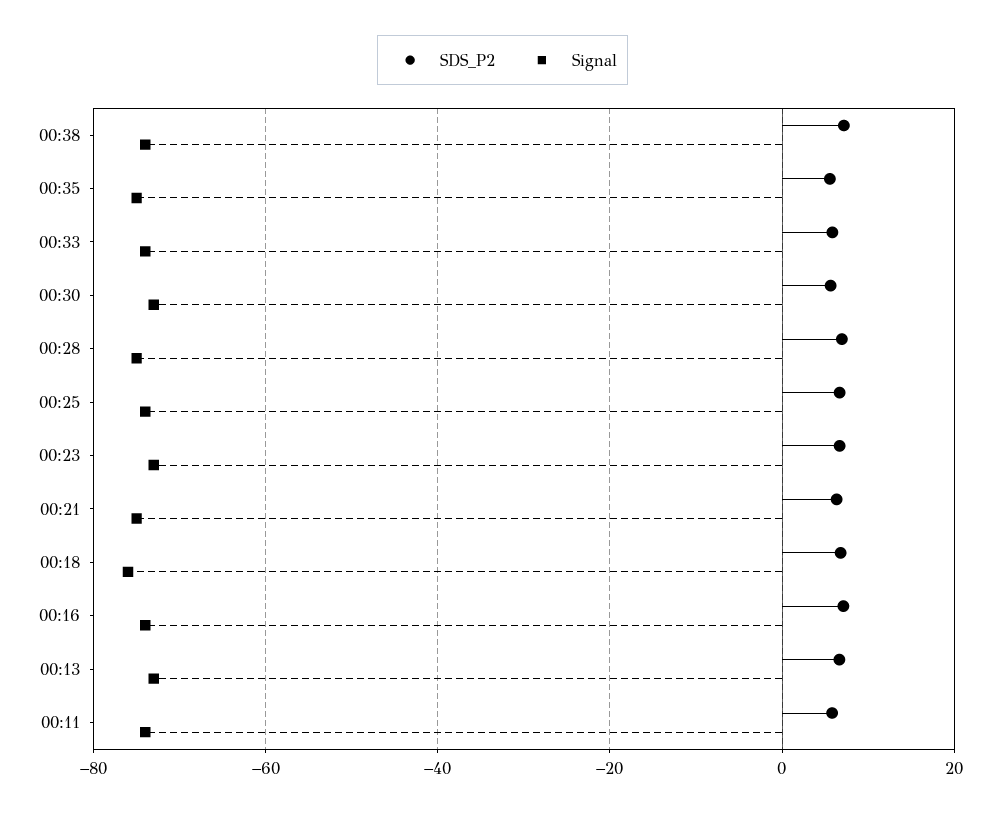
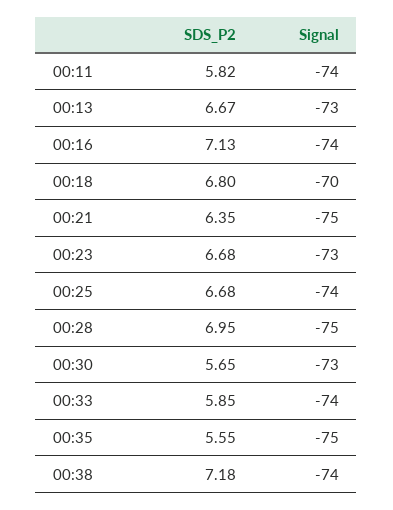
  {
    "SDS_P2": {
      "00:38": 7.18,
      "00:35": 5.55,
      "00:33": 5.85,
      "00:30": 5.65,
      "00:28": 6.95,
      "00:25": 6.68,
      "00:23": 6.68,
      "00:21": 6.35,
      "00:18": 6.8,
      "00:16": 7.13,
      "00:13": 6.67,
      "00:11": 5.82
    },
    "Signal": {
      "00:38": -74,
      "00:35": -75,
      "00:33": -74,
      "00:30": -73,
      "00:28": -75,
      "00:25": -74,
      "00:23": -73,
      "00:21": -75,
-     "00:18": -76,
+     "00:18": -70,
      "00:16": -74,
      "00:13": -73,
      "00:11": -74
    }
  }

